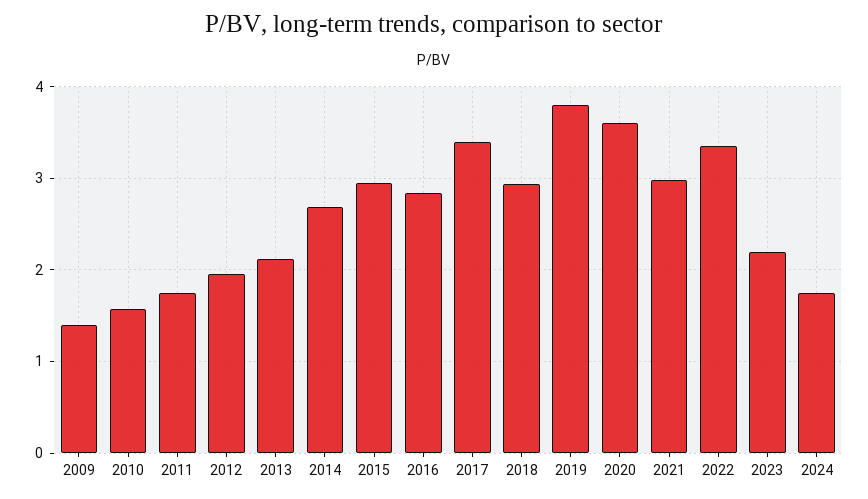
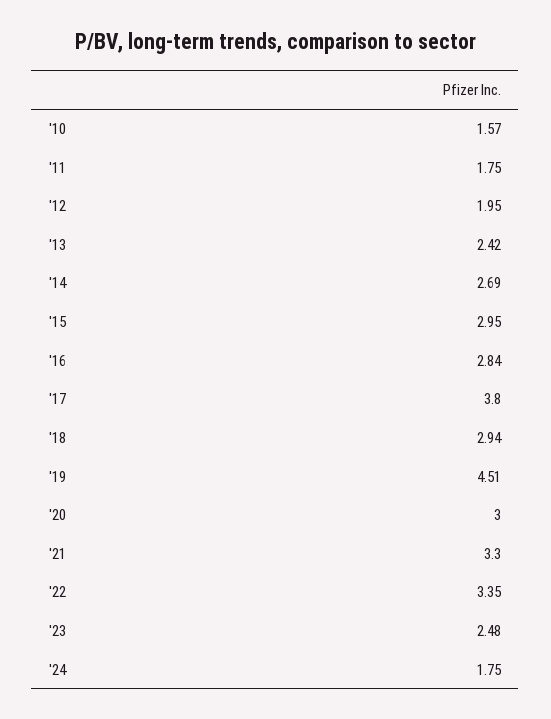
  {
-   "2009": 1.4,
    "2010": 1.57,
    "2011": 1.75,
    "2012": 1.95,
-   "2013": 2.1,
+   "2013": 2.42,
    "2014": 2.69,
    "2015": 2.95,
    "2016": 2.84,
-   "2017": 3.4,
+   "2017": 3.8,
    "2018": 2.94,
-   "2019": 3.8,
+   "2019": 4.51,
-   "2020": 3.6,
+   "2020": 3,
-   "2021": 3,
+   "2021": 3.3,
    "2022": 3.35,
-   "2023": 2.2,
+   "2023": 2.48,
    "2024": 1.75
  }

